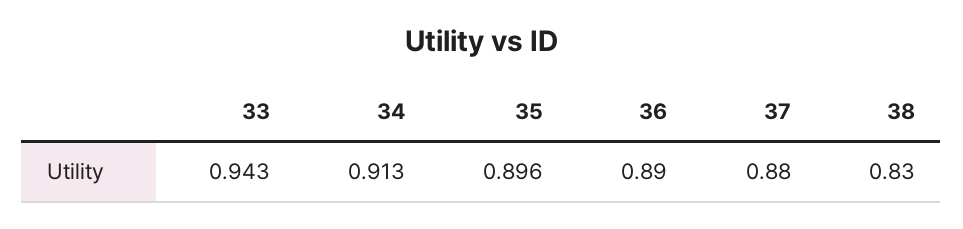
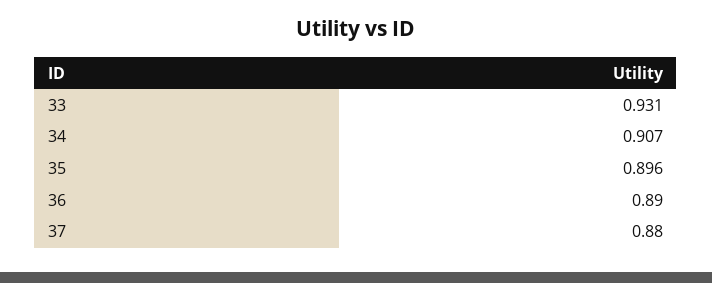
  {
-   "33": 0.943,
+   "33": 0.931,
-   "34": 0.913,
+   "34": 0.907,
    "35": 0.896,
    "36": 0.89,
-   "37": 0.88,
+   "37": 0.88
-   "38": 0.83
  }

